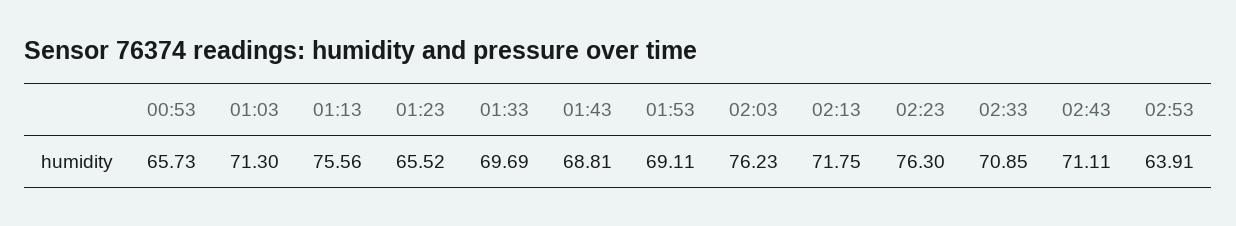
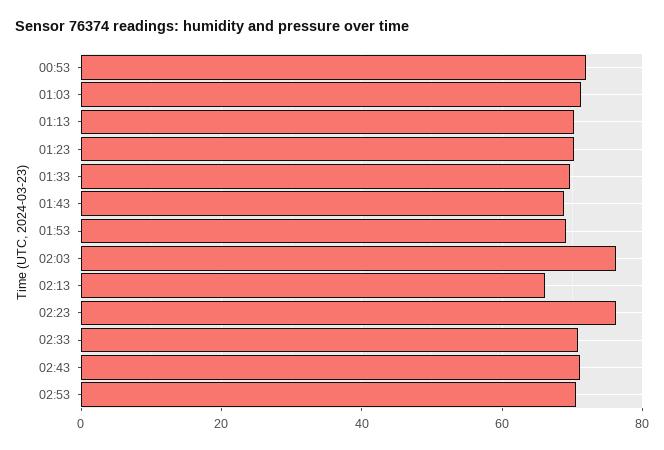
  {
-   "00:53": 65.73,
+   "00:53": 72,
    "01:03": 71.3,
-   "01:13": 75.56,
+   "01:13": 70,
-   "01:23": 65.52,
+   "01:23": 70,
    "01:33": 69.69,
    "01:43": 68.81,
    "01:53": 69.11,
    "02:03": 76.23,
-   "02:13": 71.75,
+   "02:13": 66,
    "02:23": 76.3,
    "02:33": 70.85,
    "02:43": 71.11,
-   "02:53": 63.91
+   "02:53": 70
  }

